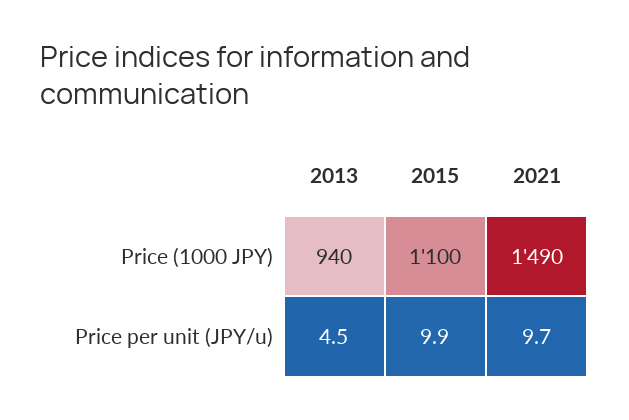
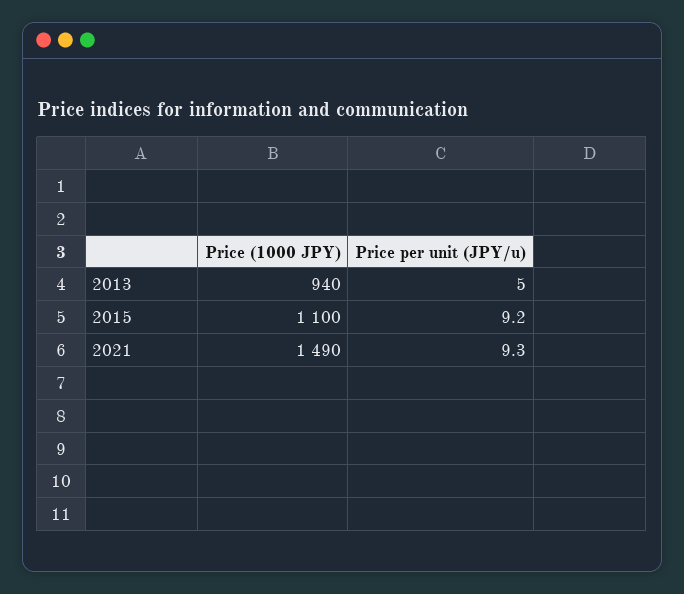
  {
    "2013": {
      "Price (1000 JPY)": 940,
-     "Price per unit (JPY/u)": 4.5
+     "Price per unit (JPY/u)": 5
    },
    "2015": {
      "Price (1000 JPY)": 1100,
-     "Price per unit (JPY/u)": 9.9
+     "Price per unit (JPY/u)": 9.2
    },
    "2021": {
      "Price (1000 JPY)": 1490,
-     "Price per unit (JPY/u)": 9.7
+     "Price per unit (JPY/u)": 9.3
    }
  }

